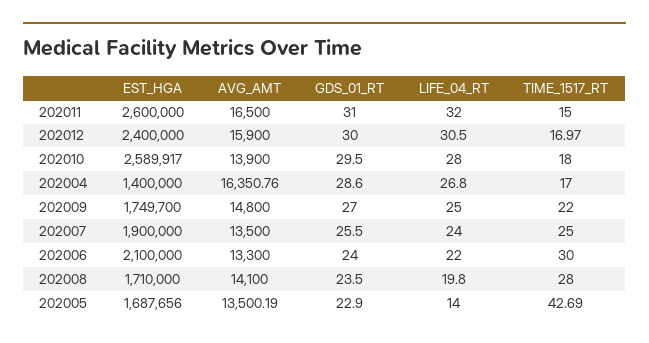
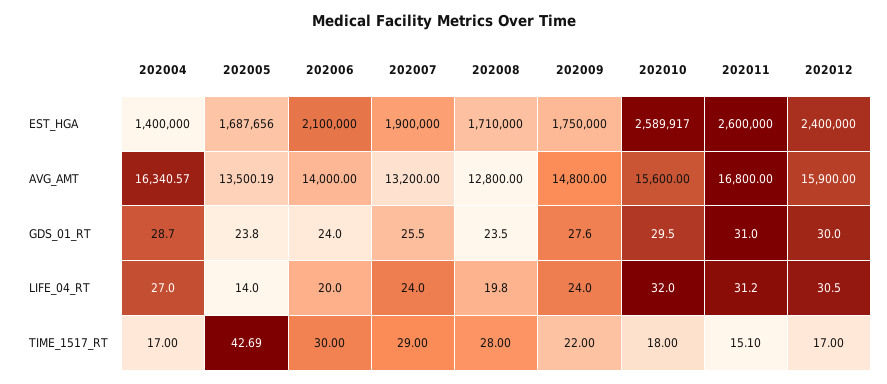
  {
    "EST_HGA": {
      "202011": 2600000,
      "202012": 2400000,
      "202010": 2589917,
      "202004": 1400000,
-     "202009": 1749700,
+     "202009": 1750000,
      "202007": 1900000,
      "202006": 2100000,
      "202008": 1710000,
      "202005": 1687656
    },
    "AVG_AMT": {
-     "202011": 16500,
+     "202011": 16800,
      "202012": 15900,
-     "202010": 13900,
+     "202010": 15600,
-     "202004": 16350.76,
+     "202004": 16340.57,
      "202009": 14800,
-     "202007": 13500,
+     "202007": 13200,
-     "202006": 13300,
+     "202006": 14000,
-     "202008": 14100,
+     "202008": 12800,
      "202005": 13500.19
    },
    "GDS_01_RT": {
      "202011": 31,
      "202012": 30,
      "202010": 29.5,
-     "202004": 28.6,
+     "202004": 28.7,
-     "202009": 27,
+     "202009": 27.6,
      "202007": 25.5,
      "202006": 24,
      "202008": 23.5,
-     "202005": 22.9
+     "202005": 23.8
    },
    "LIFE_04_RT": {
-     "202011": 32,
+     "202011": 31.2,
      "202012": 30.5,
-     "202010": 28,
+     "202010": 32,
-     "202004": 26.8,
+     "202004": 27,
-     "202009": 25,
+     "202009": 24,
      "202007": 24,
-     "202006": 22,
+     "202006": 20,
      "202008": 19.8,
      "202005": 14
    },
    "TIME_1517_RT": {
-     "202011": 15,
+     "202011": 15.1,
-     "202012": 16.97,
+     "202012": 17,
      "202010": 18,
      "202004": 17,
      "202009": 22,
-     "202007": 25,
+     "202007": 29,
      "202006": 30,
      "202008": 28,
      "202005": 42.69
    }
  }

